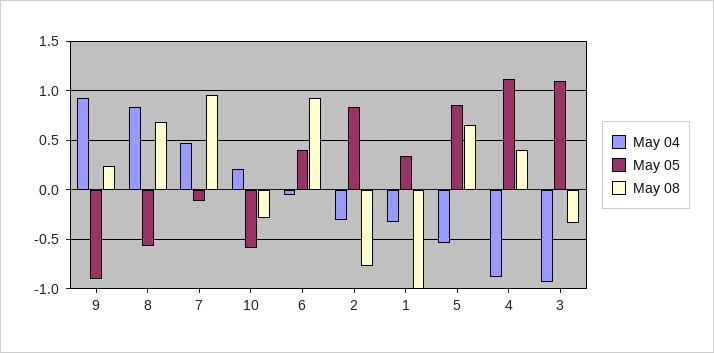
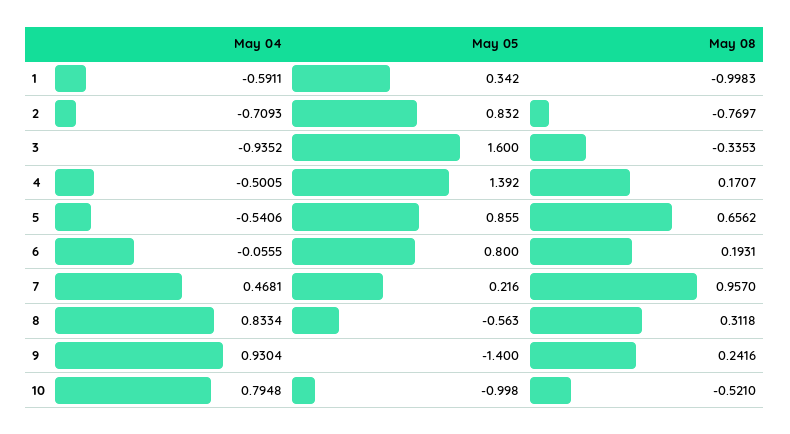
  {
    "May 04": {
      "9": 0.9304,
      "8": 0.8334,
      "7": 0.4681,
-     "10": 0.2,
+     "10": 0.7948,
      "6": -0.0555,
-     "2": -0.3,
+     "2": -0.7093,
-     "1": -0.3,
+     "1": -0.5911,
      "5": -0.5406,
-     "4": -0.9,
+     "4": -0.5005,
      "3": -0.9352
    },
    "May 05": {
-     "9": -0.9,
+     "9": -1.4,
      "8": -0.563,
-     "7": -0.1,
+     "7": 0.216,
-     "10": -0.6,
+     "10": -0.998,
-     "6": 0.4,
+     "6": 0.8,
      "2": 0.832,
      "1": 0.342,
      "5": 0.855,
-     "4": 1.1,
+     "4": 1.392,
-     "3": 1.1
+     "3": 1.6
    },
    "May 08": {
      "9": 0.2416,
-     "8": 0.7,
+     "8": 0.3118,
      "7": 0.957,
-     "10": -0.3,
+     "10": -0.521,
-     "6": 0.9,
+     "6": 0.1931,
      "2": -0.7697,
      "1": -0.9983,
      "5": 0.6562,
-     "4": 0.4,
+     "4": 0.1707,
      "3": -0.3353
    }
  }

